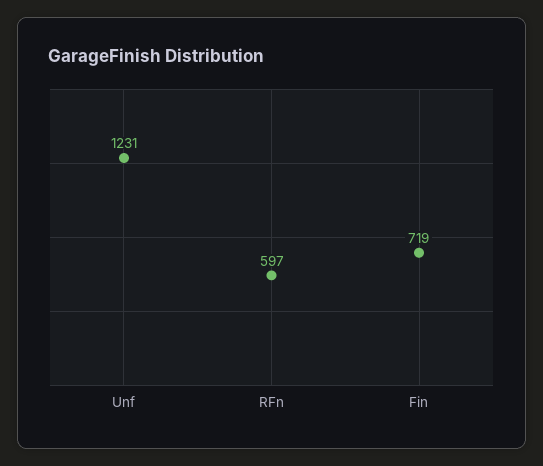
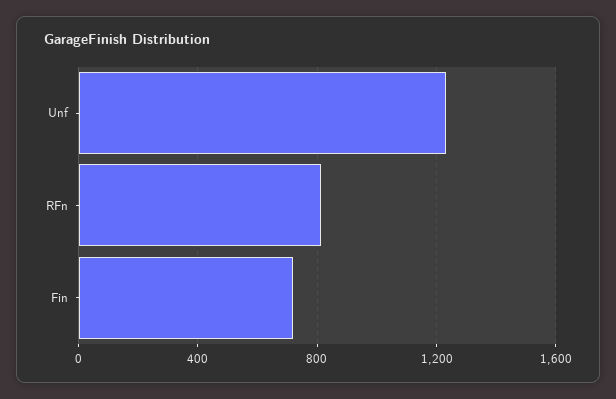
  {
    "Unf": 1231,
-   "RFn": 597,
+   "RFn": 800,
    "Fin": 719
  }

